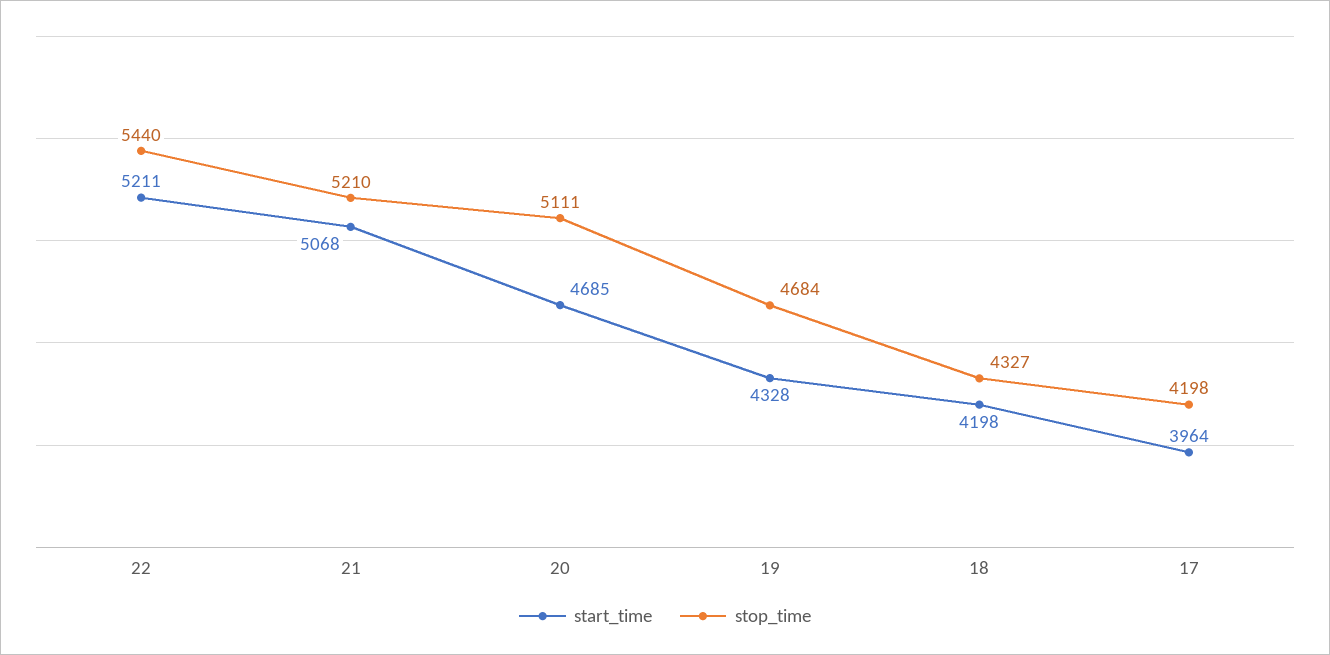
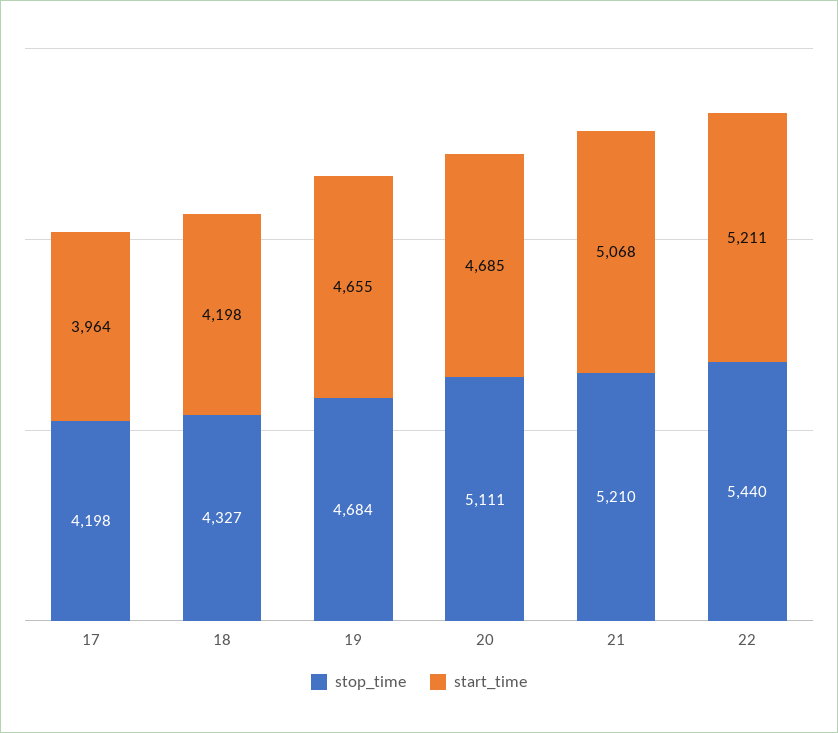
  {
    "start_time": {
      "22": 5211,
      "21": 5068,
      "20": 4685,
-     "19": 4328,
+     "19": 4655,
      "18": 4198,
      "17": 3964
    },
    "stop_time": {
      "22": 5440,
      "21": 5210,
      "20": 5111,
      "19": 4684,
      "18": 4327,
      "17": 4198
    }
  }

